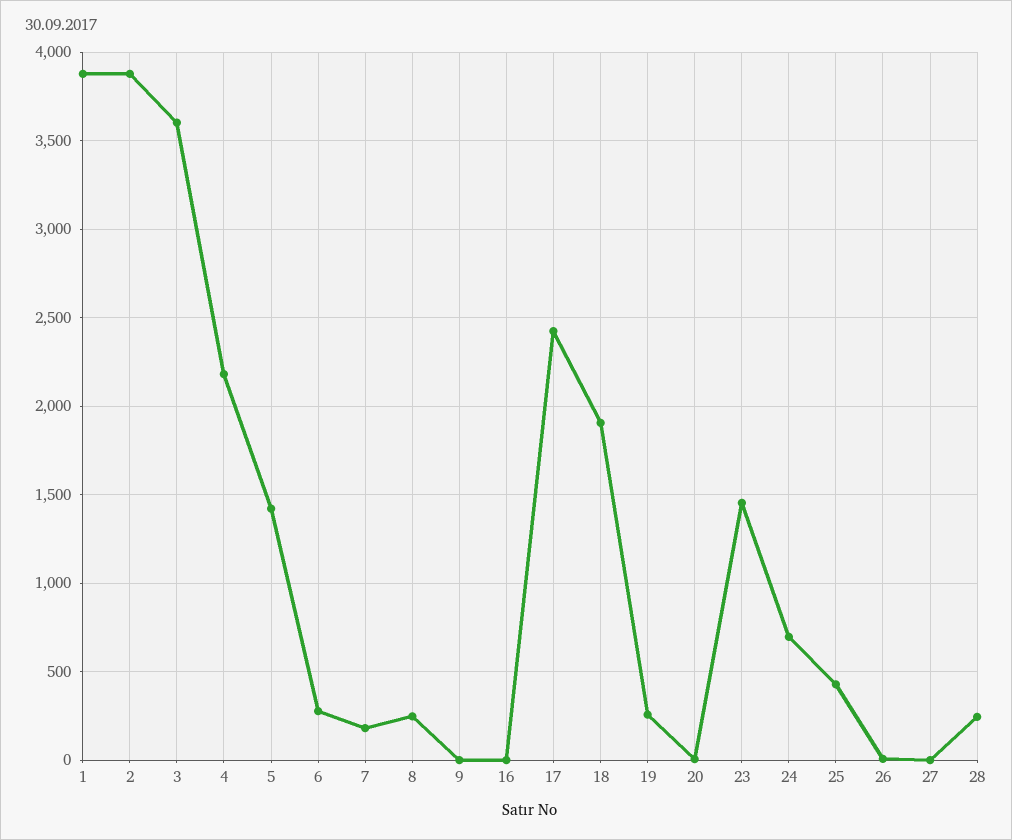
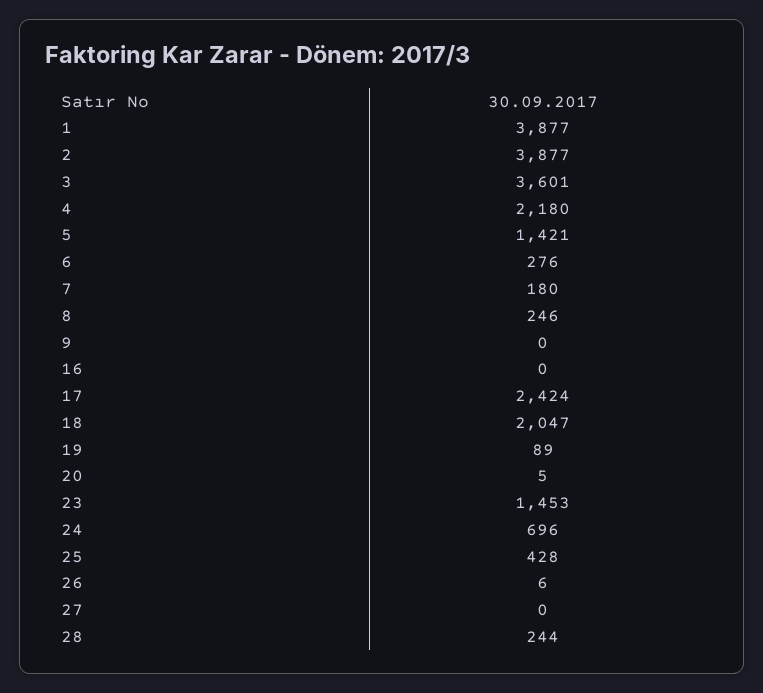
  {
    "1": 3877,
    "2": 3877,
    "3": 3601,
    "4": 2180,
    "5": 1421,
    "6": 276,
    "7": 180,
    "8": 246,
    "9": 0,
    "16": 0,
    "17": 2424,
-   "18": 1900,
+   "18": 2047,
-   "19": 250,
+   "19": 89,
    "20": 5,
    "23": 1453,
    "24": 696,
    "25": 428,
    "26": 6,
    "27": 0,
    "28": 244
  }

